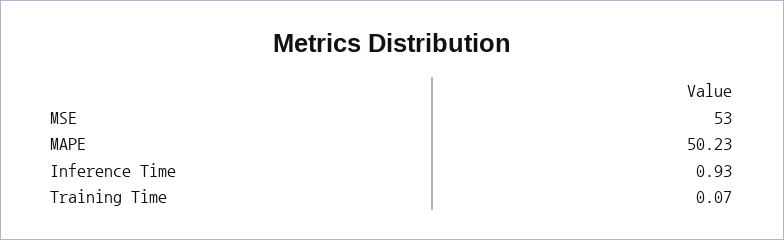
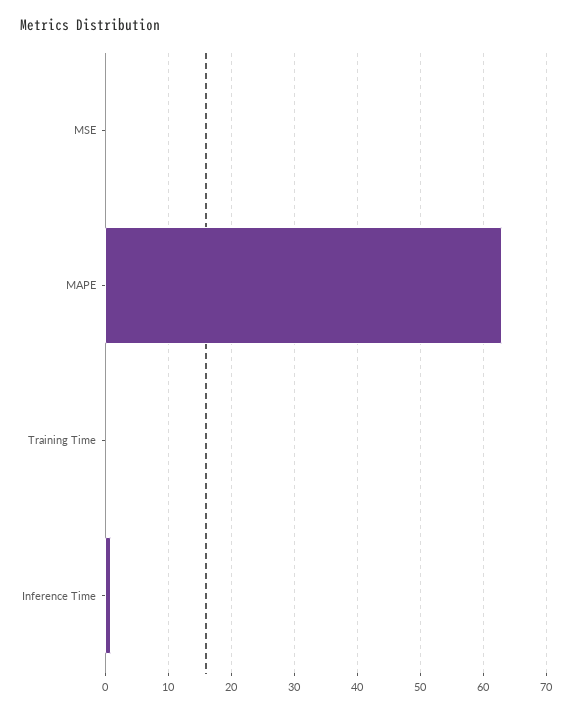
  {
-   "MSE": 53,
+   "MSE": 0,
-   "MAPE": 50.23,
+   "MAPE": 63,
    "Inference Time": 0.93,
    "Training Time": 0.07
  }

